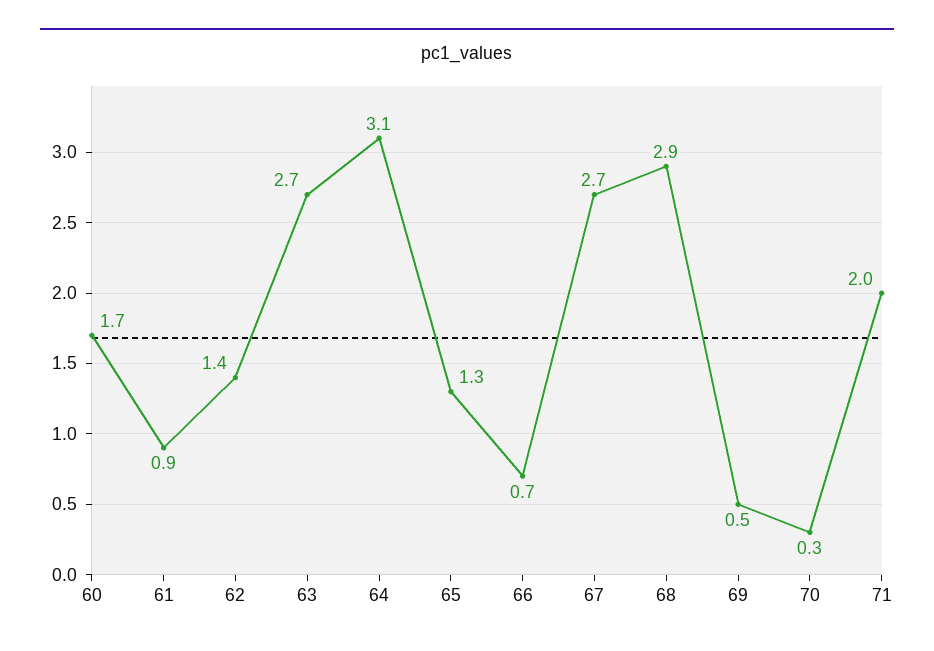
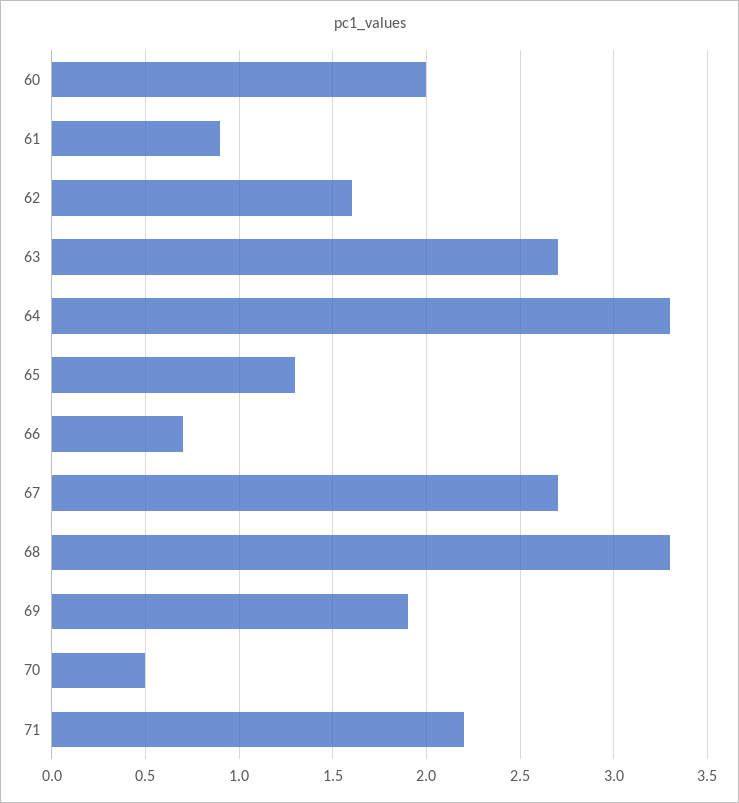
  {
-   "60": 1.7,
+   "60": 2,
    "61": 0.9,
-   "62": 1.4,
+   "62": 1.6,
    "63": 2.7,
-   "64": 3.1,
+   "64": 3.3,
    "65": 1.3,
    "66": 0.7,
    "67": 2.7,
-   "68": 2.9,
+   "68": 3.3,
-   "69": 0.5,
+   "69": 1.9,
-   "70": 0.3,
+   "70": 0.5,
-   "71": 2
+   "71": 2.2
  }

